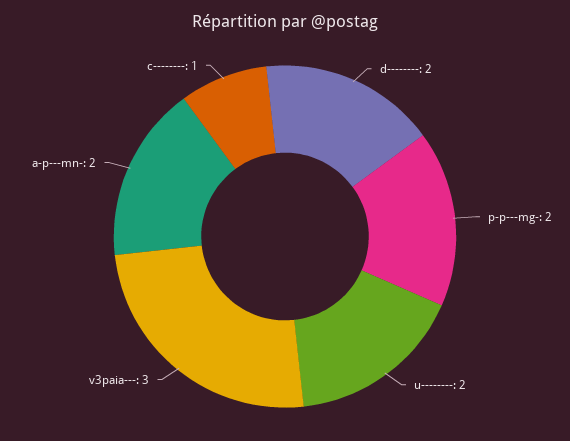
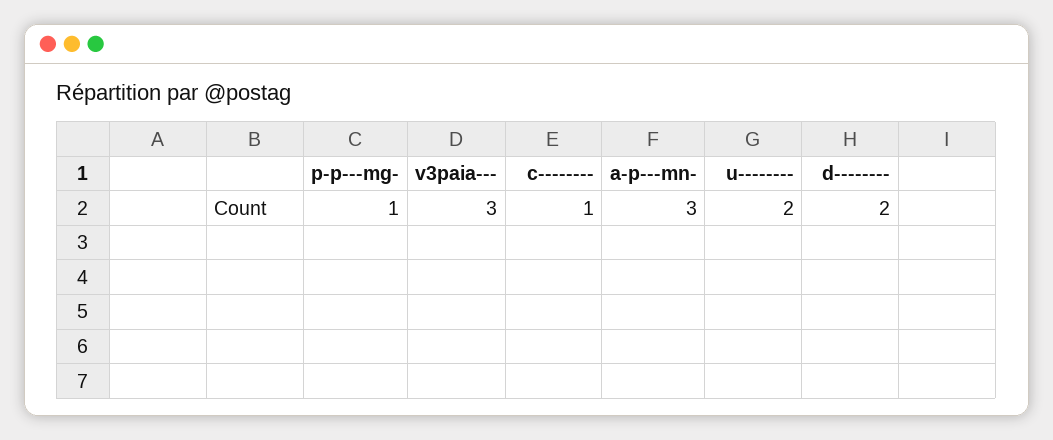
  {
    "d--------": 2,
-   "p-p---mg-": 2,
+   "p-p---mg-": 1,
    "u--------": 2,
    "v3paia---": 3,
-   "a-p---mn-": 2,
+   "a-p---mn-": 3,
    "c--------": 1
  }

